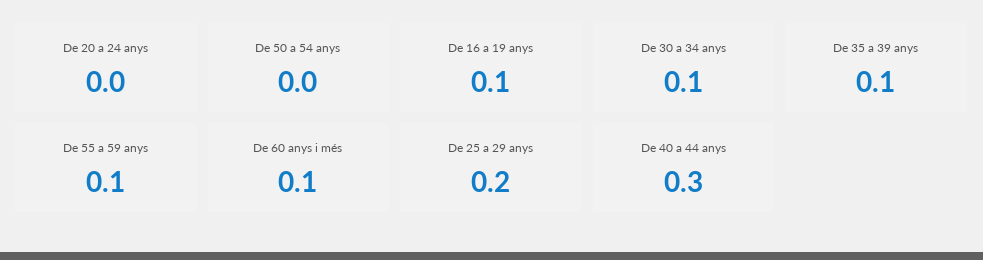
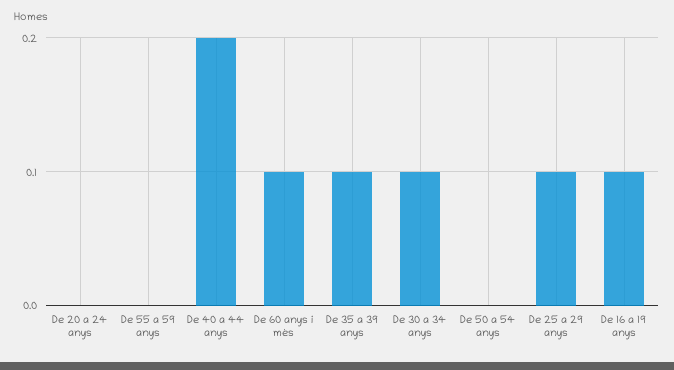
  {
    "De 20 a 24 anys": 0,
    "De 50 a 54 anys": 0,
    "De 16 a 19 anys": 0.1,
    "De 30 a 34 anys": 0.1,
    "De 35 a 39 anys": 0.1,
-   "De 55 a 59 anys": 0.1,
+   "De 55 a 59 anys": 0,
    "De 60 anys i més": 0.1,
-   "De 25 a 29 anys": 0.2,
+   "De 25 a 29 anys": 0.1,
-   "De 40 a 44 anys": 0.3
+   "De 40 a 44 anys": 0.2
  }

